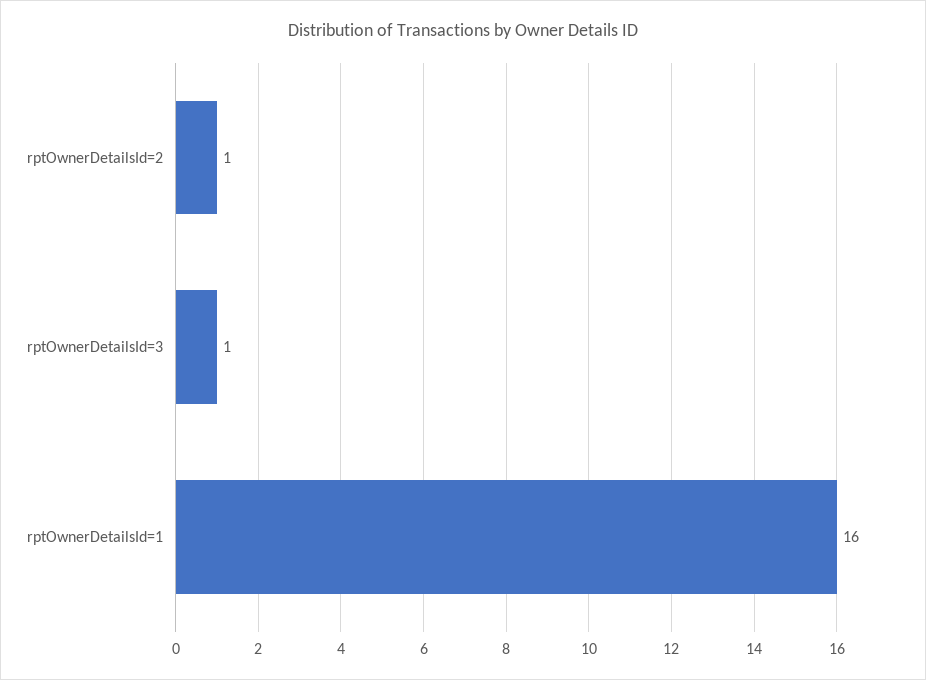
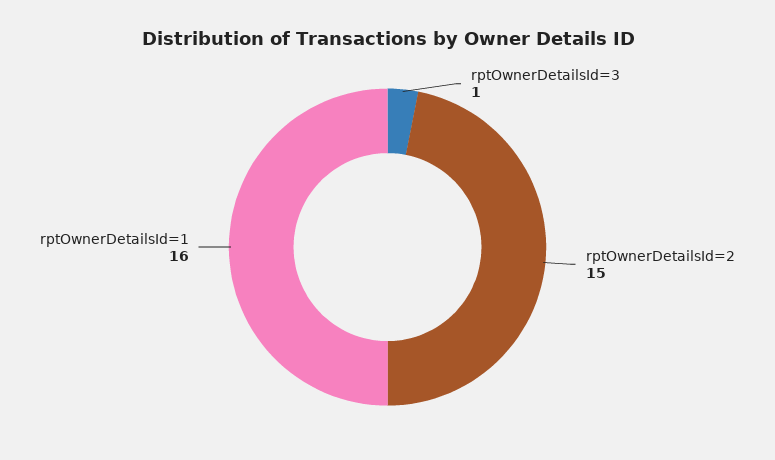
  {
-   "rptOwnerDetailsId=2": 1,
+   "rptOwnerDetailsId=2": 15,
    "rptOwnerDetailsId=3": 1,
    "rptOwnerDetailsId=1": 16
  }

